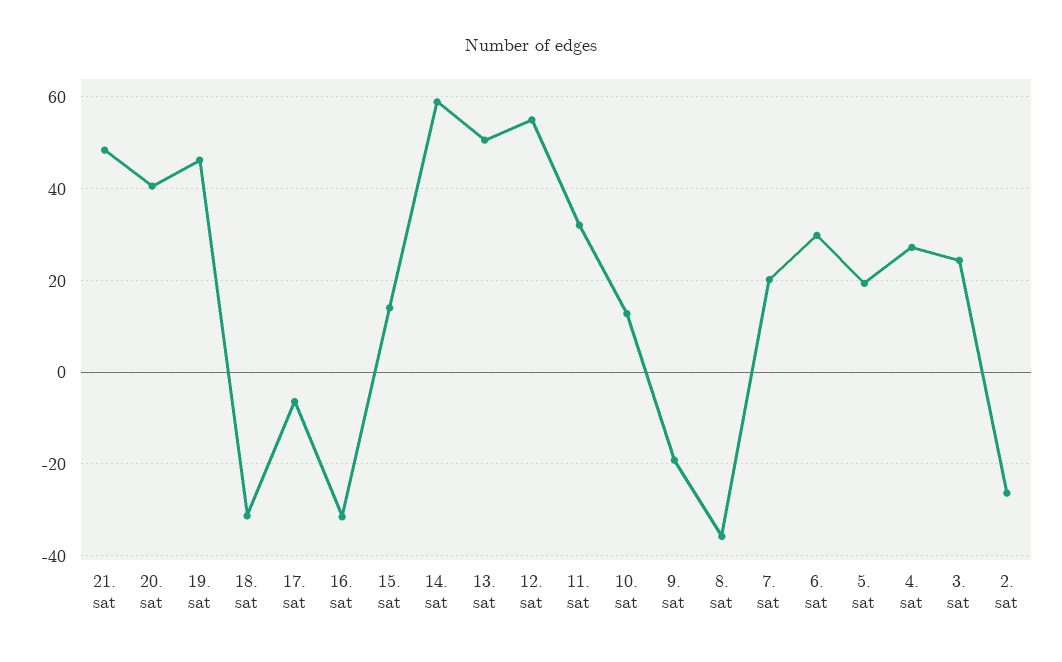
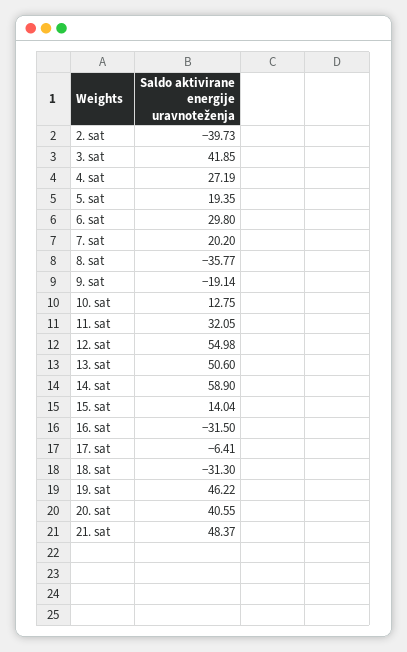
  {
    "21. sat": 48.37,
    "20. sat": 40.55,
    "19. sat": 46.22,
    "18. sat": -31.3,
    "17. sat": -6.41,
    "16. sat": -31.5,
    "15. sat": 14.04,
    "14. sat": 58.9,
    "13. sat": 50.6,
    "12. sat": 54.98,
    "11. sat": 32.05,
    "10. sat": 12.75,
    "9. sat": -19.14,
    "8. sat": -35.77,
    "7. sat": 20.2,
    "6. sat": 29.8,
    "5. sat": 19.35,
    "4. sat": 27.19,
-   "3. sat": 24,
+   "3. sat": 41.85,
-   "2. sat": -26
+   "2. sat": -39.73
  }

